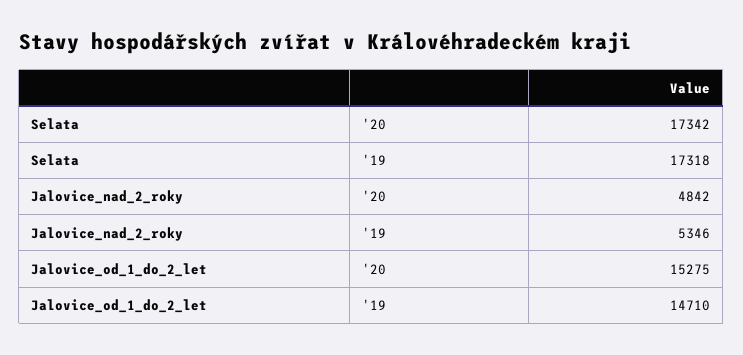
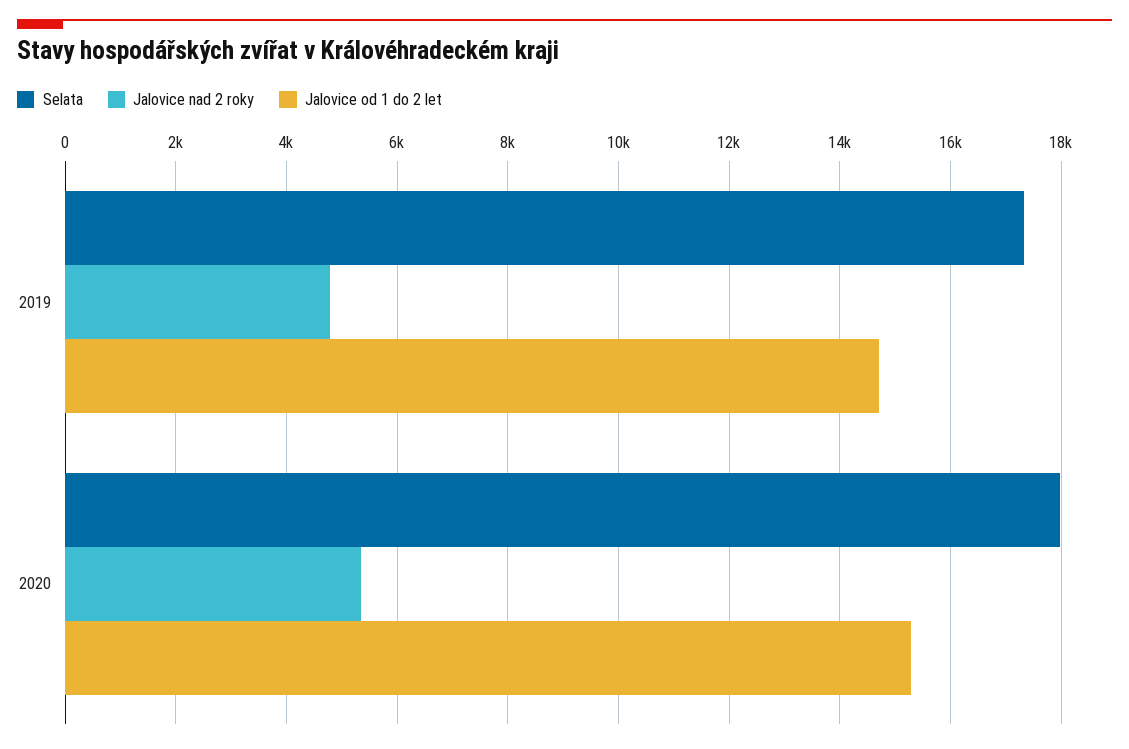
  {
    "Selata": {
-     "'20": 17342,
+     "'20": 18000,
      "'19": 17318
    },
    "Jalovice_nad_2_roky": {
-     "'20": 4842,
+     "'20": 5400,
-     "'19": 5346
+     "'19": 4800
    },
    "Jalovice_od_1_do_2_let": {
      "'20": 15275,
      "'19": 14710
    }
  }

